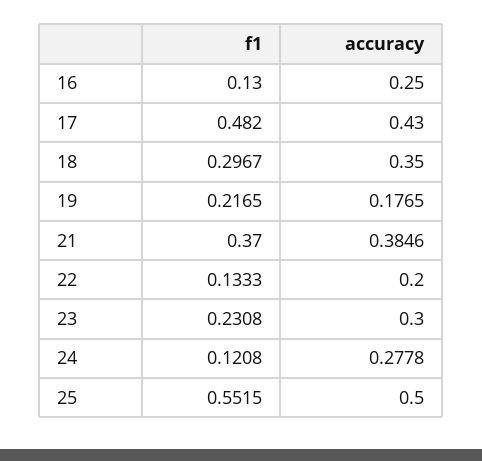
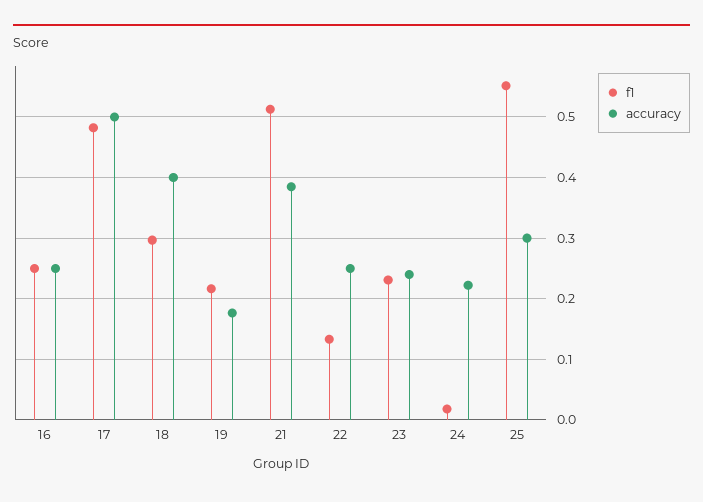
  {
    "f1": {
-     "16": 0.13,
+     "16": 0.25,
      "17": 0.482,
      "18": 0.2967,
      "19": 0.2165,
-     "21": 0.37,
+     "21": 0.51,
      "22": 0.1333,
      "23": 0.2308,
-     "24": 0.1208,
+     "24": 0.02,
      "25": 0.5515
    },
    "accuracy": {
      "16": 0.25,
-     "17": 0.43,
+     "17": 0.5,
-     "18": 0.35,
+     "18": 0.4,
      "19": 0.1765,
      "21": 0.3846,
-     "22": 0.2,
+     "22": 0.25,
-     "23": 0.3,
+     "23": 0.24,
-     "24": 0.2778,
+     "24": 0.22,
-     "25": 0.5
+     "25": 0.3
    }
  }

